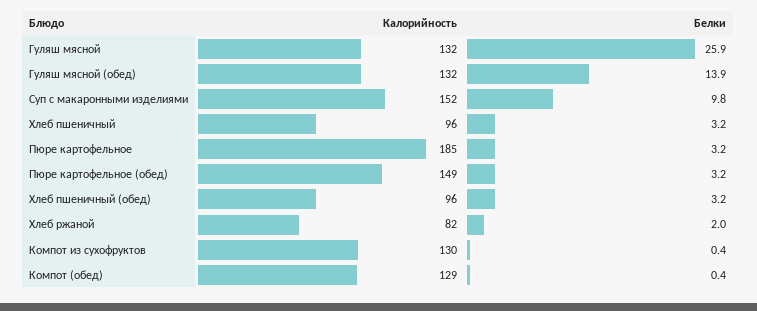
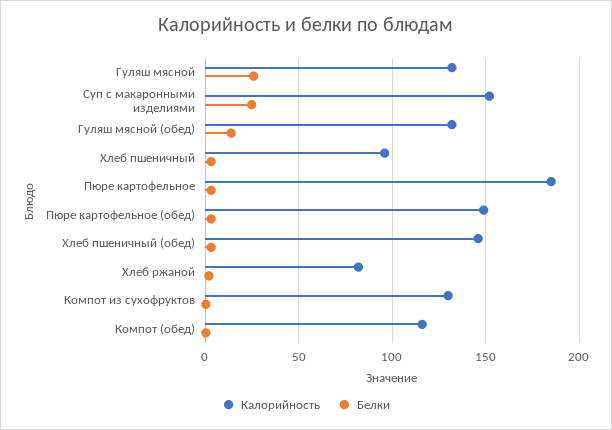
  {
    "Калорийность": {
      "Гуляш мясной": 132,
      "Гуляш мясной (обед)": 132,
      "Суп с макаронными изделиями": 152,
      "Хлеб пшеничный": 96,
      "Пюре картофельное": 185,
      "Пюре картофельное (обед)": 149,
-     "Хлеб пшеничный (обед)": 96,
+     "Хлеб пшеничный (обед)": 145,
      "Хлеб ржаной": 82,
      "Компот из сухофруктов": 130,
-     "Компот (обед)": 129
+     "Компот (обед)": 115
    },
    "Белки": {
      "Гуляш мясной": 25.9,
      "Гуляш мясной (обед)": 13.9,
-     "Суп с макаронными изделиями": 9.8,
+     "Суп с макаронными изделиями": 25,
      "Хлеб пшеничный": 3.2,
      "Пюре картофельное": 3.2,
      "Пюре картофельное (обед)": 3.2,
      "Хлеб пшеничный (обед)": 3.2,
      "Хлеб ржаной": 2,
      "Компот из сухофруктов": 0.4,
      "Компот (обед)": 0.4
    }
  }

